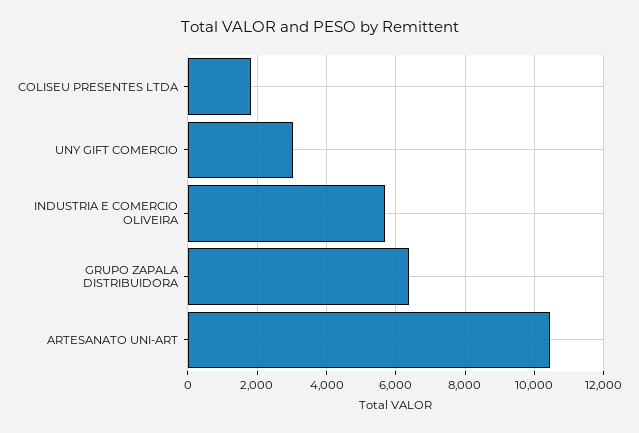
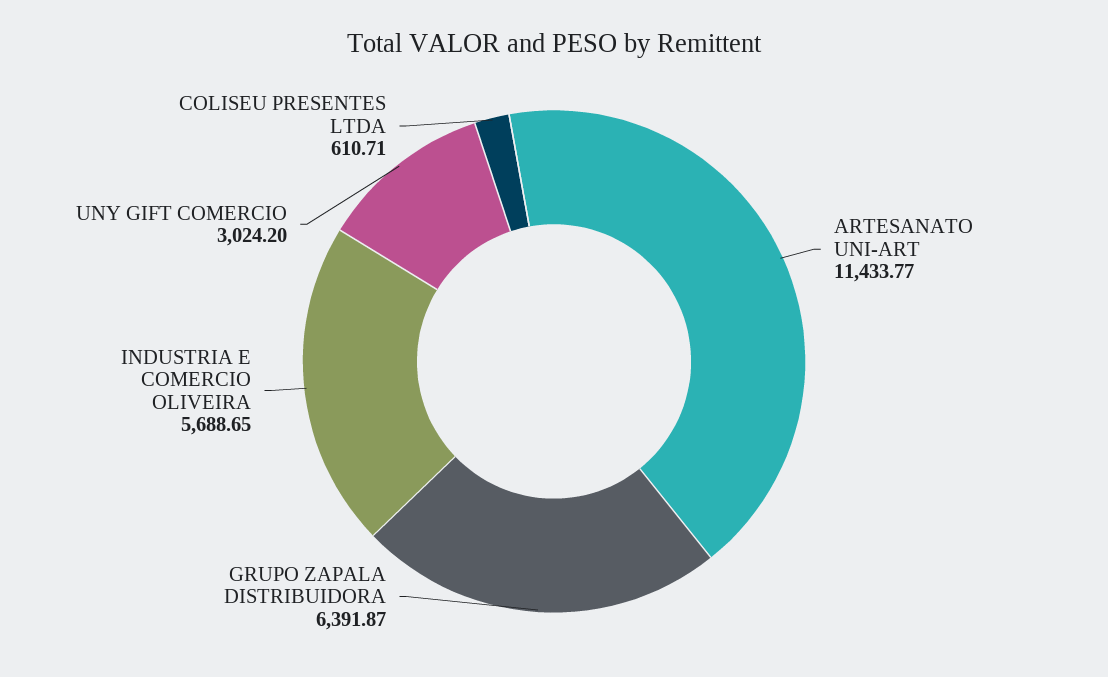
  {
-   "COLISEU PRESENTES LTDA": 1800,
+   "COLISEU PRESENTES LTDA": 610.71,
    "UNY GIFT COMERCIO": 3024.2,
    "INDUSTRIA E COMERCIO OLIVEIRA": 5688.65,
    "GRUPO ZAPALA DISTRIBUIDORA": 6391.87,
-   "ARTESANATO UNI-ART": 10400
+   "ARTESANATO UNI-ART": 11433.77
  }

